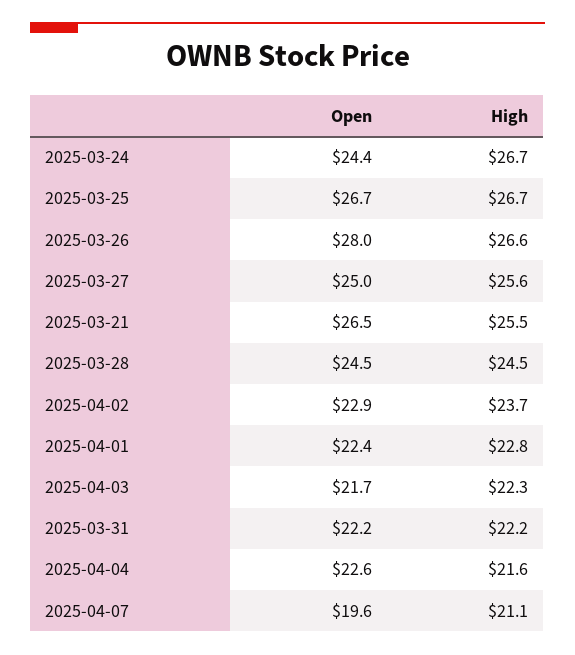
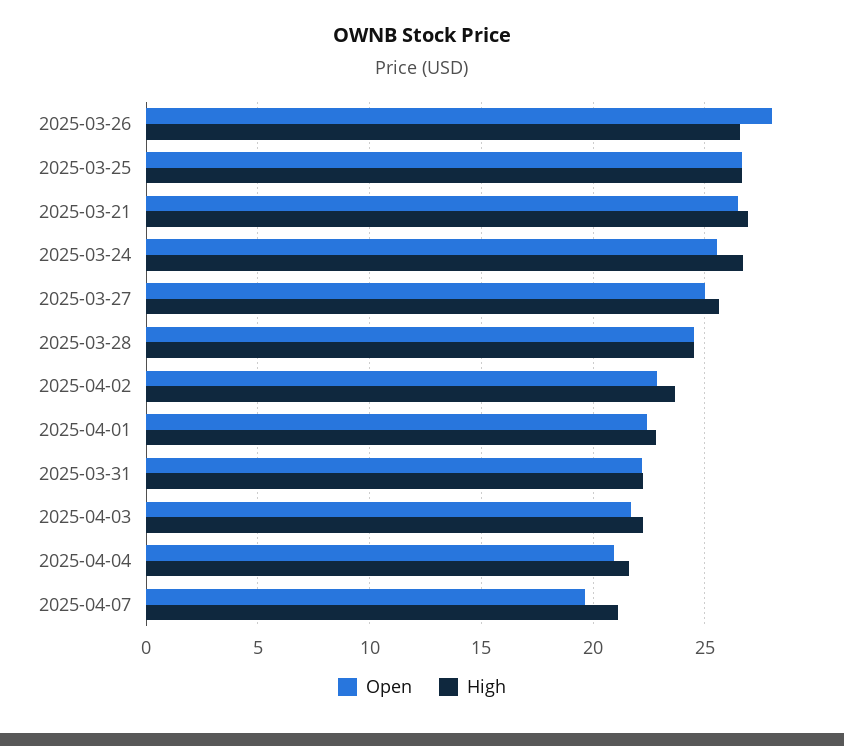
  {
    "Open": {
-     "2025-03-24": 24.4,
+     "2025-03-24": 25.5,
      "2025-03-25": 26.7,
      "2025-03-26": 28,
      "2025-03-27": 25,
      "2025-03-21": 26.5,
      "2025-03-28": 24.5,
      "2025-04-02": 22.9,
      "2025-04-01": 22.4,
      "2025-04-03": 21.7,
      "2025-03-31": 22.2,
-     "2025-04-04": 22.6,
+     "2025-04-04": 21,
      "2025-04-07": 19.6
    },
    "High": {
      "2025-03-24": 26.7,
      "2025-03-25": 26.7,
      "2025-03-26": 26.6,
      "2025-03-27": 25.6,
-     "2025-03-21": 25.5,
+     "2025-03-21": 27,
      "2025-03-28": 24.5,
      "2025-04-02": 23.7,
      "2025-04-01": 22.8,
      "2025-04-03": 22.3,
      "2025-03-31": 22.2,
      "2025-04-04": 21.6,
      "2025-04-07": 21.1
    }
  }

